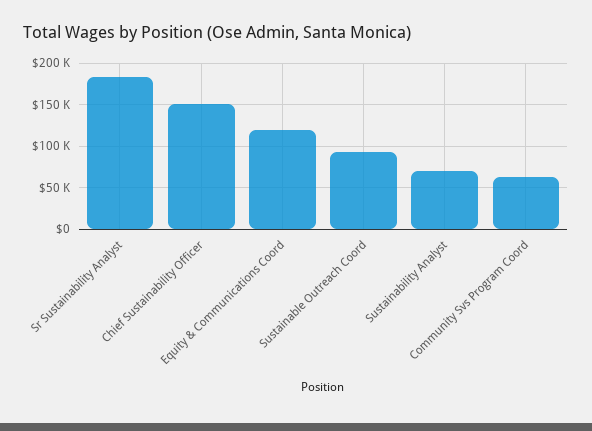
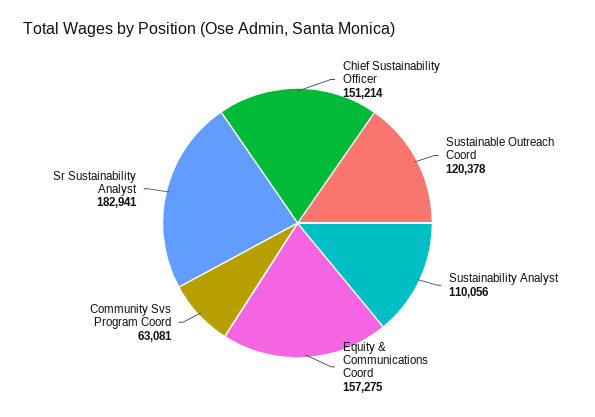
  {
    "Sr Sustainability Analyst": 182941,
    "Chief Sustainability Officer": 151214,
-   "Equity & Communications Coord": 120000,
+   "Equity & Communications Coord": 157275,
-   "Sustainable Outreach Coord": 90000,
+   "Sustainable Outreach Coord": 120378,
-   "Sustainability Analyst": 70000,
+   "Sustainability Analyst": 110056,
    "Community Svs Program Coord": 63081
  }

